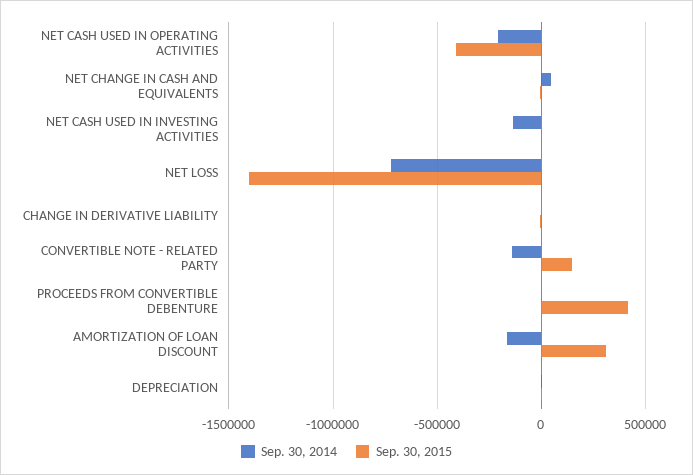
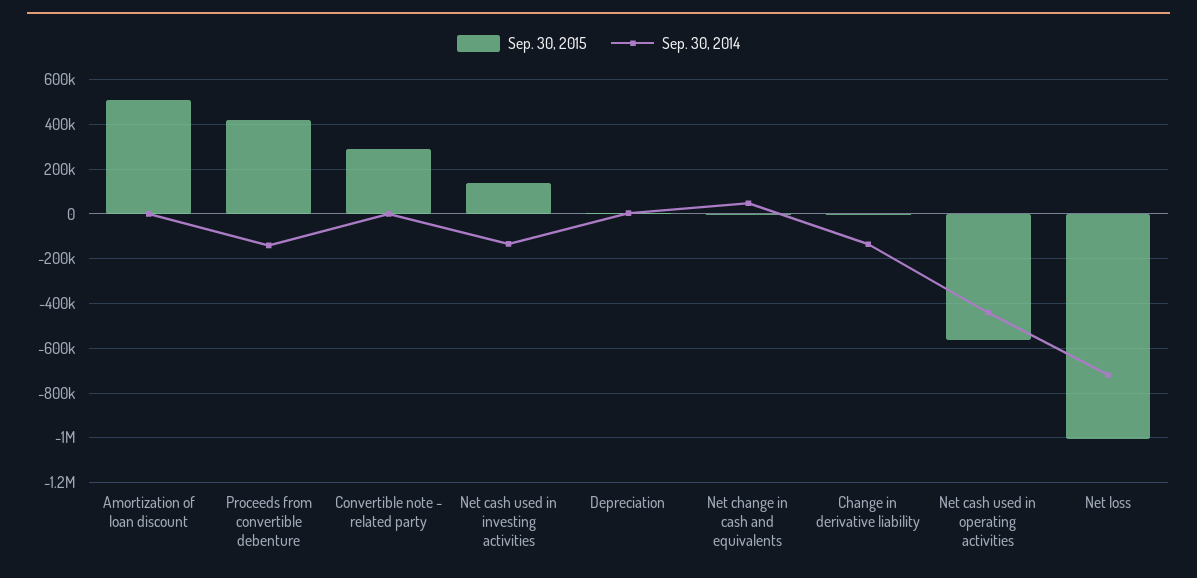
  {
    "Sep. 30, 2014": {
-     "NET CASH USED IN OPERATING ACTIVITIES": -200000,
+     "NET CASH USED IN OPERATING ACTIVITIES": -450000,
      "NET CHANGE IN CASH AND EQUIVALENTS": 50000,
      "NET CASH USED IN INVESTING ACTIVITIES": -150000,
      "NET LOSS": -700000,
-     "CHANGE IN DERIVATIVE LIABILITY": 0,
+     "CHANGE IN DERIVATIVE LIABILITY": -150000,
-     "CONVERTIBLE NOTE - RELATED PARTY": -150000,
+     "CONVERTIBLE NOTE - RELATED PARTY": 0,
-     "PROCEEDS FROM CONVERTIBLE DEBENTURE": 0,
+     "PROCEEDS FROM CONVERTIBLE DEBENTURE": -150000,
-     "AMORTIZATION OF LOAN DISCOUNT": -150000,
+     "AMORTIZATION OF LOAN DISCOUNT": 0,
      "DEPRECIATION": 0
    },
    "Sep. 30, 2015": {
-     "NET CASH USED IN OPERATING ACTIVITIES": -400000,
+     "NET CASH USED IN OPERATING ACTIVITIES": -550000,
      "NET CHANGE IN CASH AND EQUIVALENTS": 0,
-     "NET CASH USED IN INVESTING ACTIVITIES": 0,
+     "NET CASH USED IN INVESTING ACTIVITIES": 150000,
-     "NET LOSS": -1400000,
+     "NET LOSS": -1000000,
      "CHANGE IN DERIVATIVE LIABILITY": 0,
-     "CONVERTIBLE NOTE - RELATED PARTY": 150000,
+     "CONVERTIBLE NOTE - RELATED PARTY": 300000,
      "PROCEEDS FROM CONVERTIBLE DEBENTURE": 400000,
-     "AMORTIZATION OF LOAN DISCOUNT": 300000,
+     "AMORTIZATION OF LOAN DISCOUNT": 500000,
      "DEPRECIATION": 0
    }
  }

